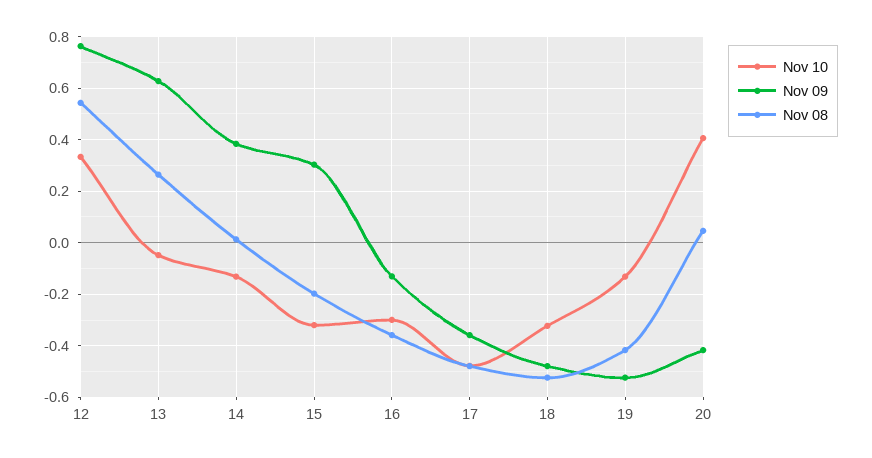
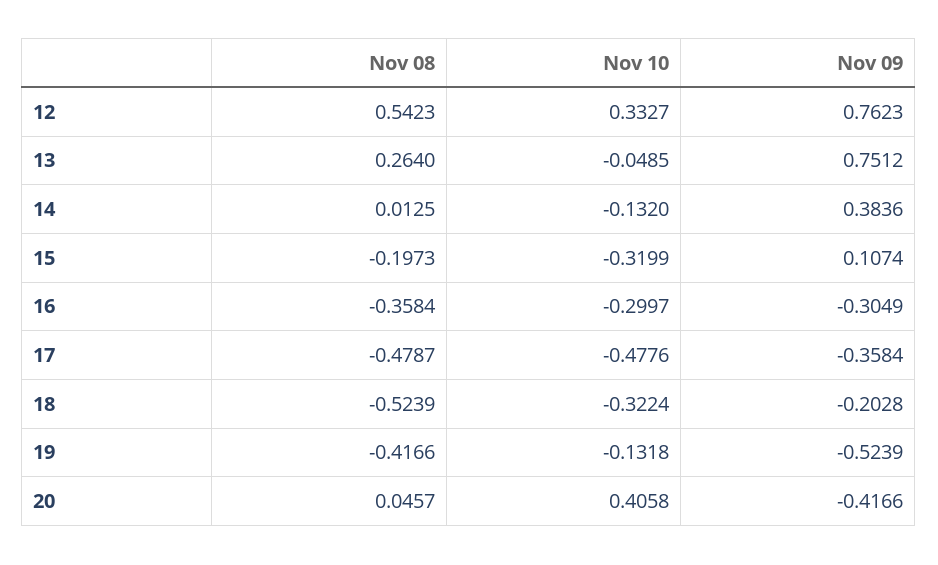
  {
    "Nov 10": {
      "12": 0.3327,
      "13": -0.0485,
      "14": -0.132,
      "15": -0.3199,
      "16": -0.2997,
      "17": -0.4776,
      "18": -0.3224,
      "19": -0.1318,
      "20": 0.4058
    },
    "Nov 09": {
      "12": 0.7623,
-     "13": 0.625,
+     "13": 0.7512,
      "14": 0.3836,
-     "15": 0.3,
+     "15": 0.1074,
-     "16": -0.125,
+     "16": -0.3049,
      "17": -0.3584,
-     "18": -0.475,
+     "18": -0.2028,
      "19": -0.5239,
      "20": -0.4166
    },
    "Nov 08": {
      "12": 0.5423,
      "13": 0.264,
      "14": 0.0125,
      "15": -0.1973,
      "16": -0.3584,
      "17": -0.4787,
      "18": -0.5239,
      "19": -0.4166,
      "20": 0.0457
    }
  }

